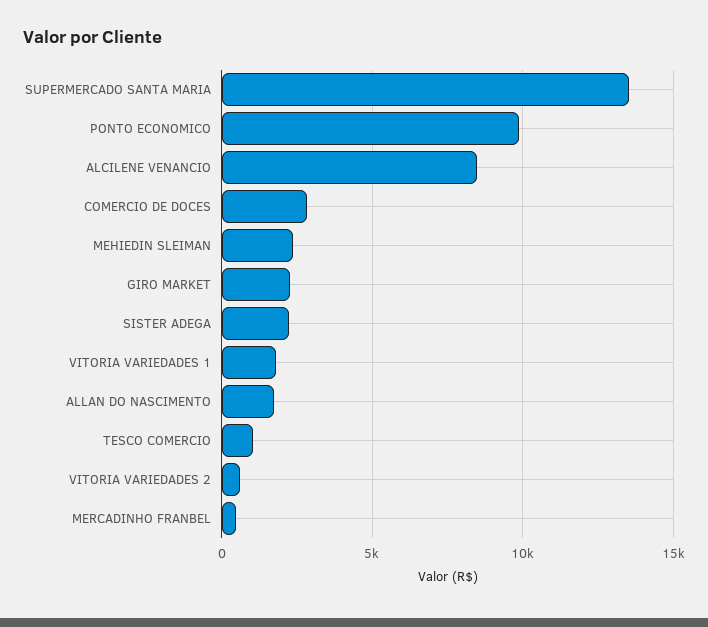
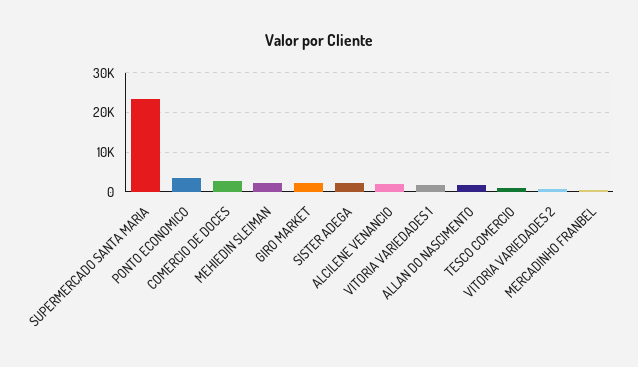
  {
-   "SUPERMERCADO SANTA MARIA": 13500,
+   "SUPERMERCADO SANTA MARIA": 24000,
-   "PONTO ECONOMICO": 10000,
+   "PONTO ECONOMICO": 4000,
-   "ALCILENE VENANCIO": 8500,
+   "ALCILENE VENANCIO": 2000,
    "COMERCIO DE DOCES": 3000,
    "MEHIEDIN SLEIMAN": 2500,
    "GIRO MARKET": 2500,
    "SISTER ADEGA": 2000,
    "VITORIA VARIEDADES 1": 2000,
    "ALLAN DO NASCIMENTO": 1500,
    "TESCO COMERCIO": 1000,
    "VITORIA VARIEDADES 2": 500,
    "MERCADINHO FRANBEL": 500
  }

